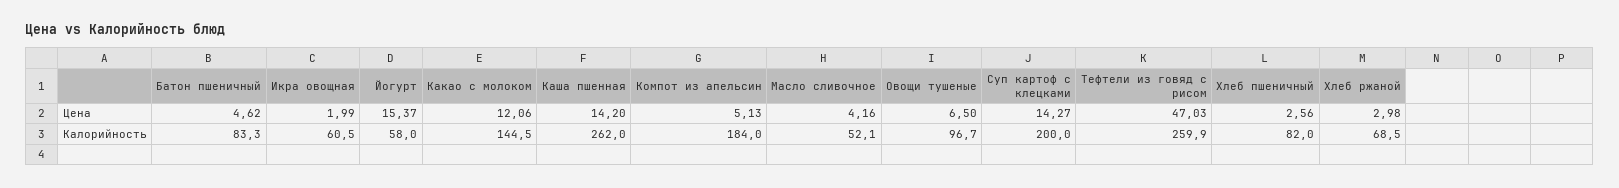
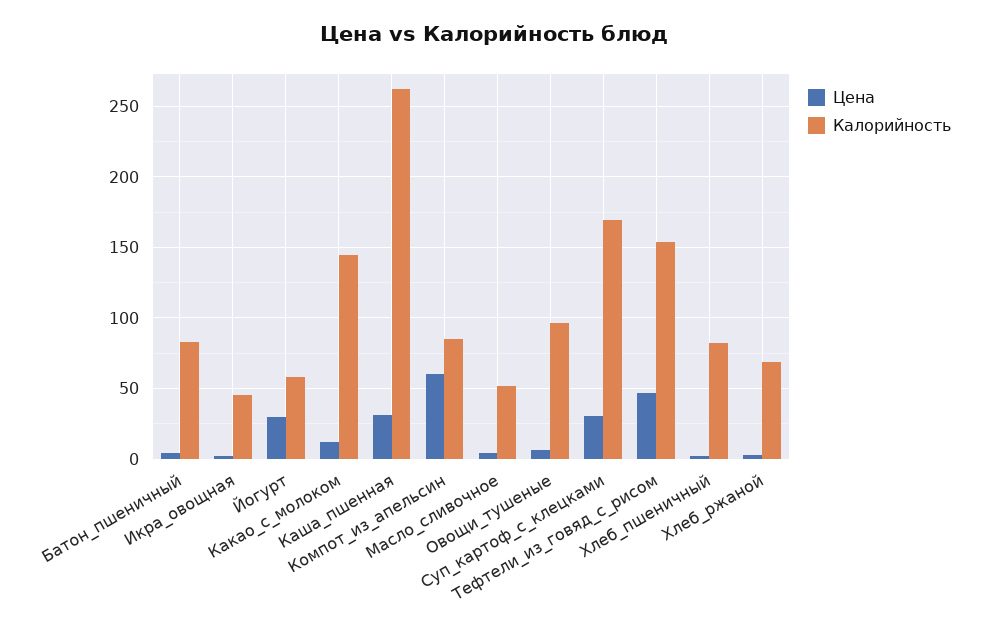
  {
    "Цена": {
      "Батон пшеничный": 4.62,
      "Икра овощная": 1.99,
-     "Йогурт": 15.37,
+     "Йогурт": 30,
      "Какао с молоком": 12.06,
-     "Каша пшенная": 14.2,
+     "Каша пшенная": 30,
-     "Компот из апельсин": 5.13,
+     "Компот из апельсин": 60,
      "Масло сливочное": 4.16,
      "Овощи тушеные": 6.5,
-     "Суп картоф с клецками": 14.27,
+     "Суп картоф с клецками": 30,
      "Тефтели из говяд с рисом": 47.03,
      "Хлеб пшеничный": 2.56,
      "Хлеб ржаной": 2.98
    },
    "Калорийность": {
      "Батон пшеничный": 83.3,
-     "Икра овощная": 60.5,
+     "Икра овощная": 45,
      "Йогурт": 58,
      "Какао с молоком": 144.5,
      "Каша пшенная": 262,
-     "Компот из апельсин": 184,
+     "Компот из апельсин": 85,
      "Масло сливочное": 52.1,
      "Овощи тушеные": 96.7,
-     "Суп картоф с клецками": 200,
+     "Суп картоф с клецками": 170,
-     "Тефтели из говяд с рисом": 259.9,
+     "Тефтели из говяд с рисом": 155,
      "Хлеб пшеничный": 82,
      "Хлеб ржаной": 68.5
    }
  }

